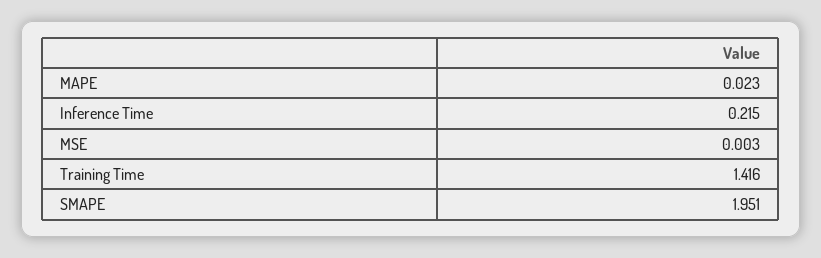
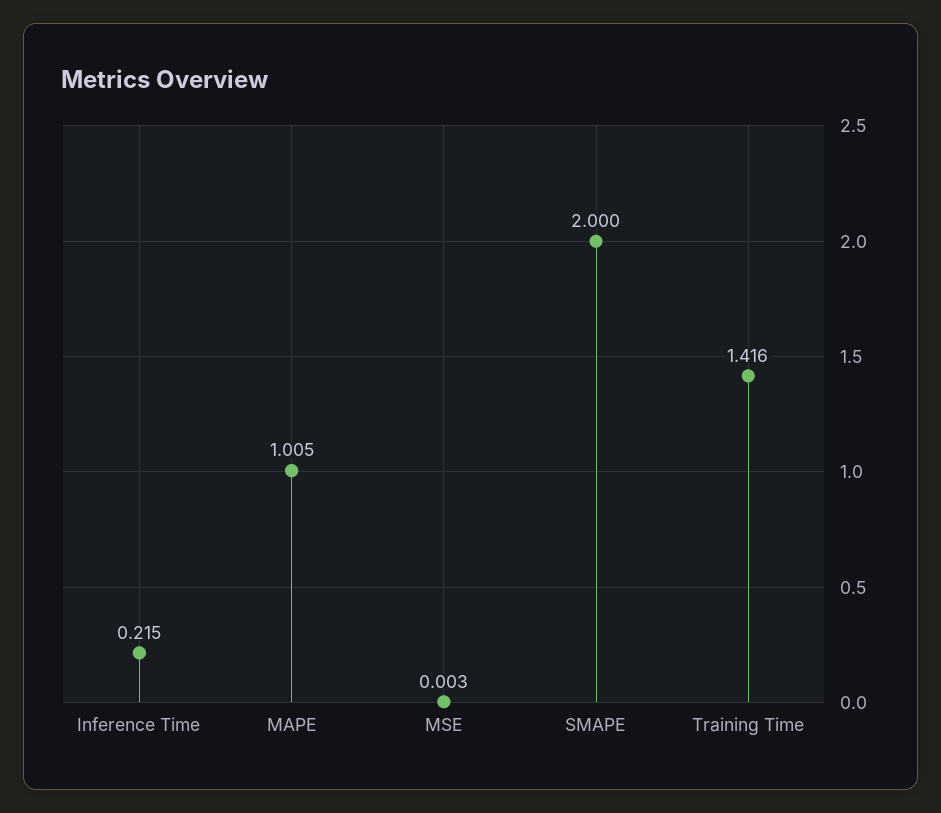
  {
-   "MAPE": 0.023,
+   "MAPE": 1.005,
    "Inference Time": 0.215,
    "MSE": 0.003,
    "Training Time": 1.416,
-   "SMAPE": 1.951
+   "SMAPE": 2
  }

